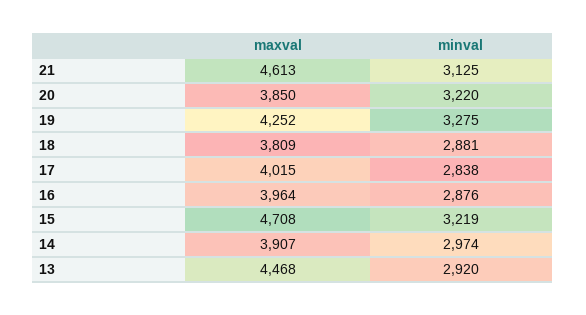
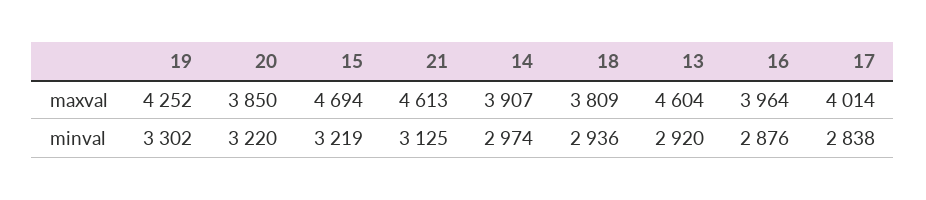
  {
    "maxval": {
      "21": 4613,
      "20": 3850,
      "19": 4252,
      "18": 3809,
-     "17": 4015,
+     "17": 4014,
      "16": 3964,
-     "15": 4708,
+     "15": 4694,
      "14": 3907,
-     "13": 4468
+     "13": 4604
    },
    "minval": {
      "21": 3125,
      "20": 3220,
-     "19": 3275,
+     "19": 3302,
-     "18": 2881,
+     "18": 2936,
      "17": 2838,
      "16": 2876,
      "15": 3219,
      "14": 2974,
      "13": 2920
    }
  }

